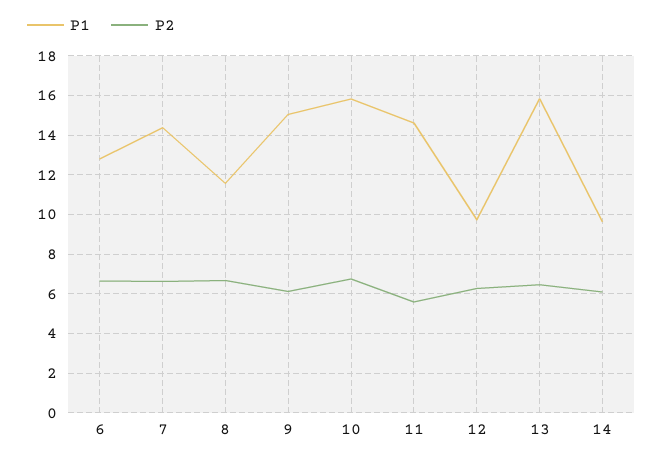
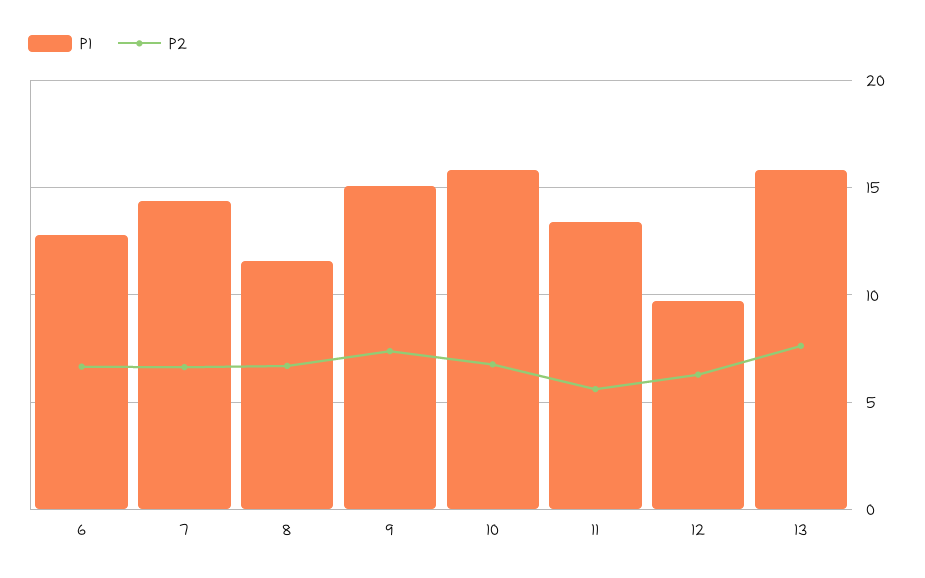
  {
    "P1": {
      "6": 13,
      "7": 14.5,
      "8": 11.5,
      "9": 15,
      "10": 16,
-     "11": 14.5,
+     "11": 13.5,
      "12": 9.5,
-     "13": 16,
+     "13": 16
-     "14": 9.5
    },
    "P2": {
      "6": 6.5,
      "7": 6.5,
      "8": 6.5,
-     "9": 6,
+     "9": 7.5,
      "10": 7,
      "11": 5.5,
      "12": 6.5,
-     "13": 6.5,
+     "13": 7.5
-     "14": 6
    }
  }

